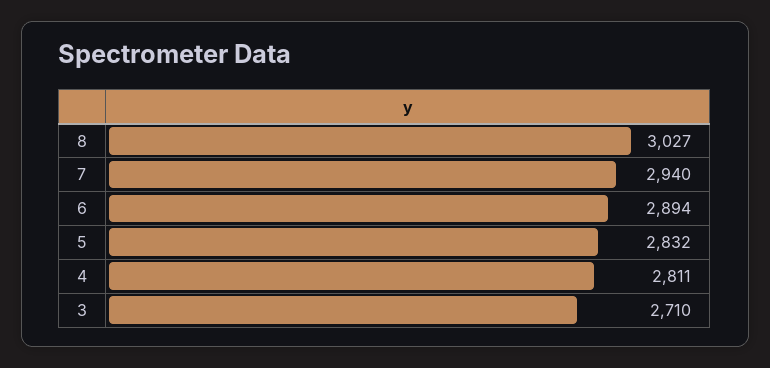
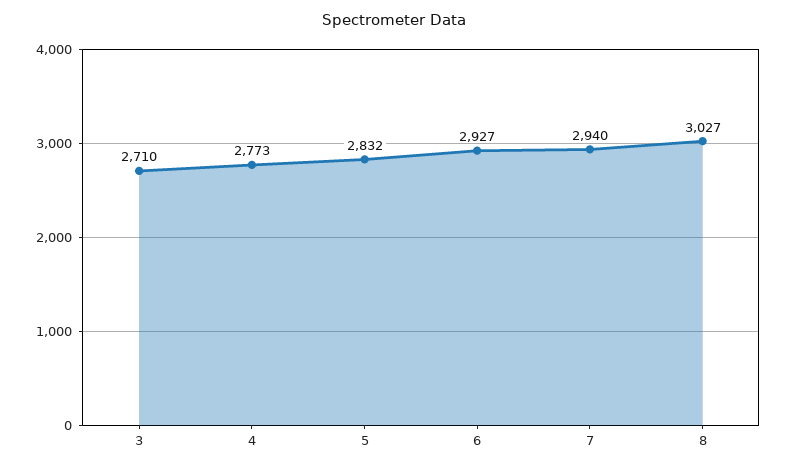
  {
    "8": 3027,
    "7": 2940,
-   "6": 2894,
+   "6": 2927,
    "5": 2832,
-   "4": 2811,
+   "4": 2773,
    "3": 2710
  }

